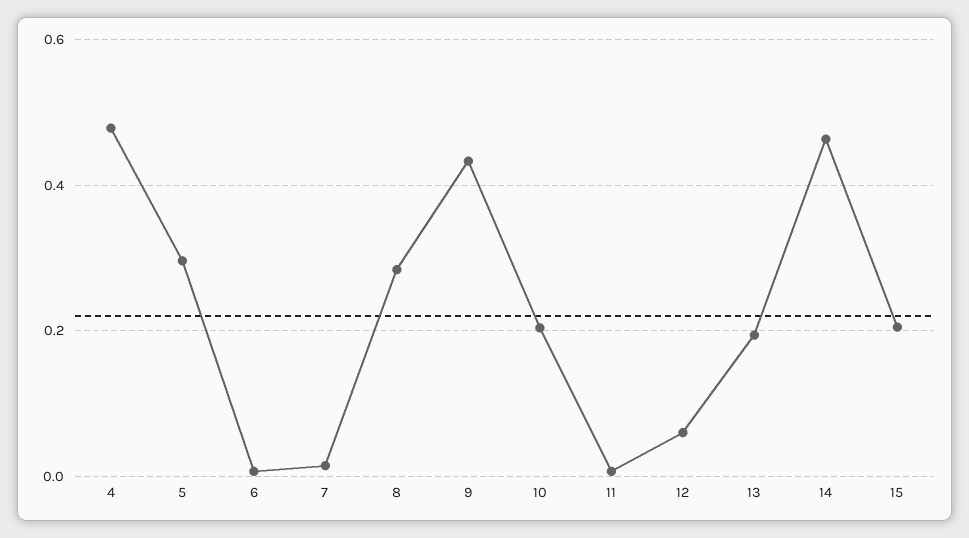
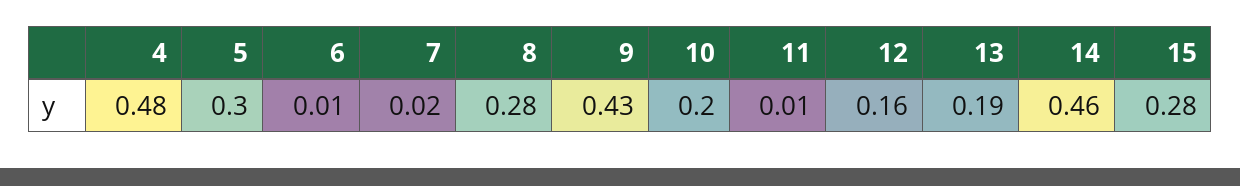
  {
    "4": 0.48,
    "5": 0.3,
    "6": 0.01,
    "7": 0.02,
    "8": 0.28,
    "9": 0.43,
    "10": 0.2,
    "11": 0.01,
-   "12": 0.06,
+   "12": 0.16,
    "13": 0.19,
    "14": 0.46,
-   "15": 0.2
+   "15": 0.28
  }

